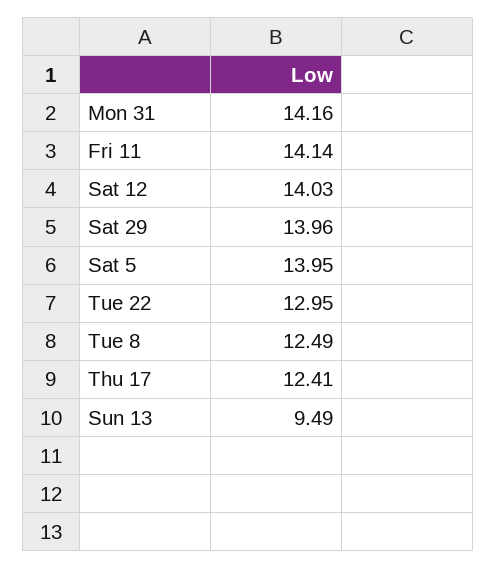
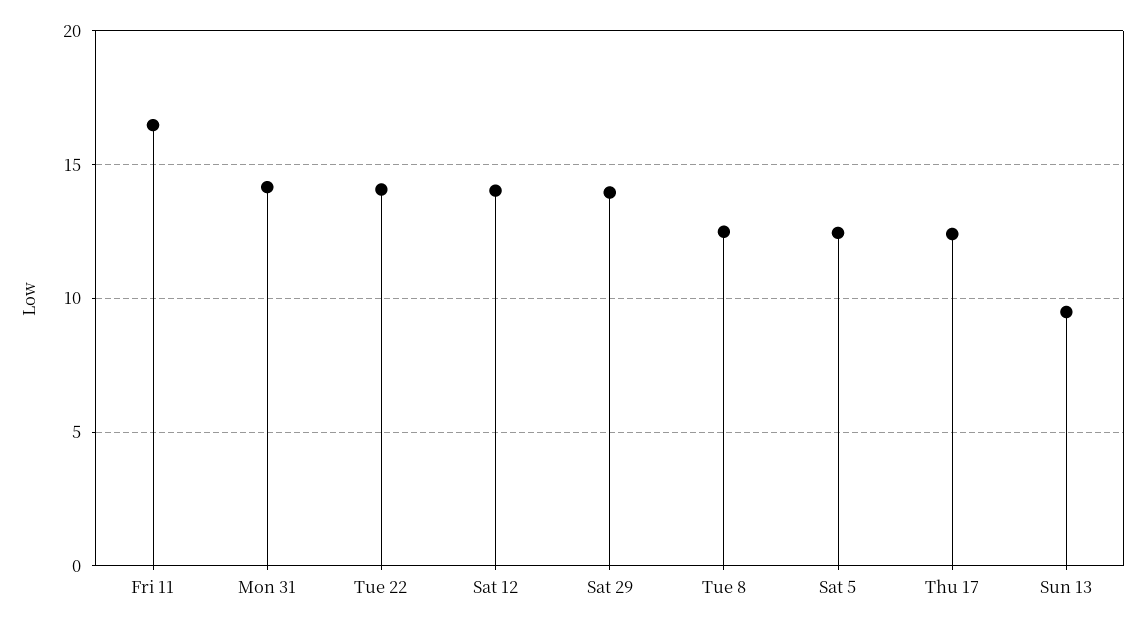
  {
    "Mon 31": 14.16,
-   "Fri 11": 14.14,
+   "Fri 11": 16.5,
    "Sat 12": 14.03,
    "Sat 29": 13.96,
-   "Sat 5": 13.95,
+   "Sat 5": 12.5,
-   "Tue 22": 12.95,
+   "Tue 22": 14,
    "Tue 8": 12.49,
    "Thu 17": 12.41,
    "Sun 13": 9.49
  }

